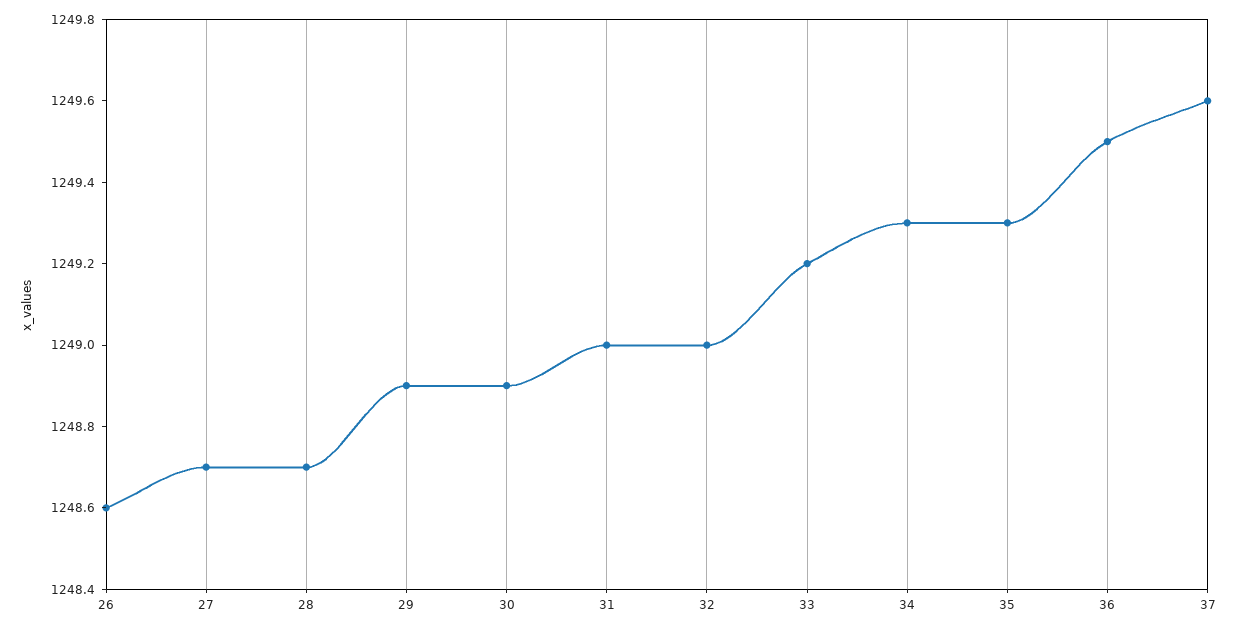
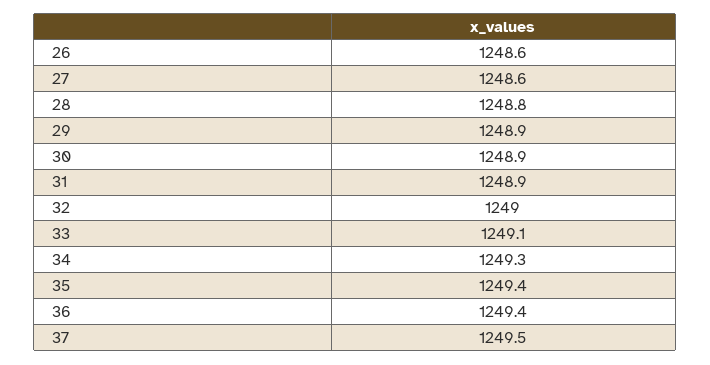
  {
    "26": 1248.6,
-   "27": 1248.7,
+   "27": 1248.6,
-   "28": 1248.7,
+   "28": 1248.8,
    "29": 1248.9,
    "30": 1248.9,
-   "31": 1249,
+   "31": 1248.9,
    "32": 1249,
-   "33": 1249.2,
+   "33": 1249.1,
    "34": 1249.3,
-   "35": 1249.3,
+   "35": 1249.4,
-   "36": 1249.5,
+   "36": 1249.4,
-   "37": 1249.6
+   "37": 1249.5
  }

